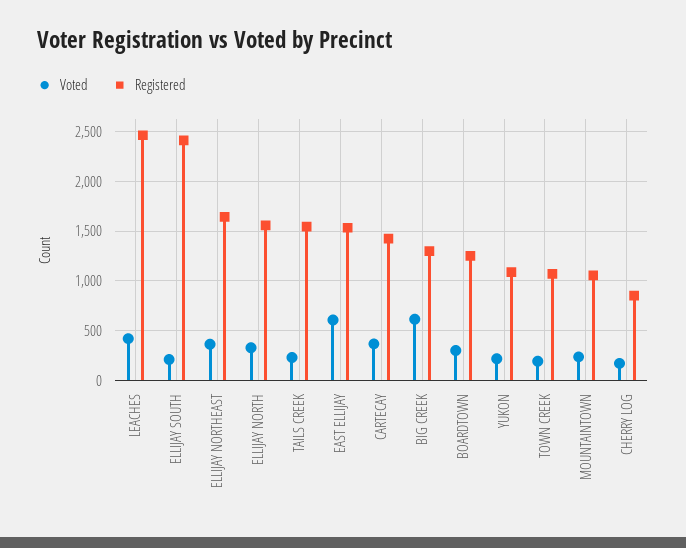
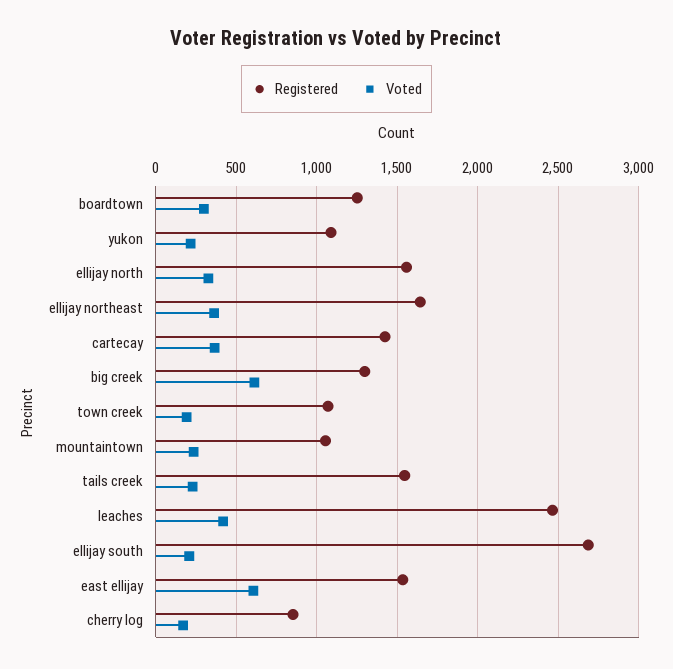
  {
    "Voted": {
      "LEACHES": 400,
      "ELLIJAY SOUTH": 200,
      "ELLIJAY NORTHEAST": 350,
      "ELLIJAY NORTH": 350,
      "TAILS CREEK": 250,
      "EAST ELLIJAY": 600,
      "CARTECAY": 350,
      "BIG CREEK": 600,
      "BOARDTOWN": 300,
      "YUKON": 200,
      "TOWN CREEK": 200,
      "MOUNTAINTOWN": 250,
      "CHERRY LOG": 150
    },
    "Registered": {
      "LEACHES": 2450,
-     "ELLIJAY SOUTH": 2400,
+     "ELLIJAY SOUTH": 2700,
      "ELLIJAY NORTHEAST": 1650,
      "ELLIJAY NORTH": 1550,
      "TAILS CREEK": 1550,
      "EAST ELLIJAY": 1550,
      "CARTECAY": 1400,
      "BIG CREEK": 1300,
      "BOARDTOWN": 1250,
      "YUKON": 1100,
      "TOWN CREEK": 1050,
      "MOUNTAINTOWN": 1050,
      "CHERRY LOG": 850
    }
  }

